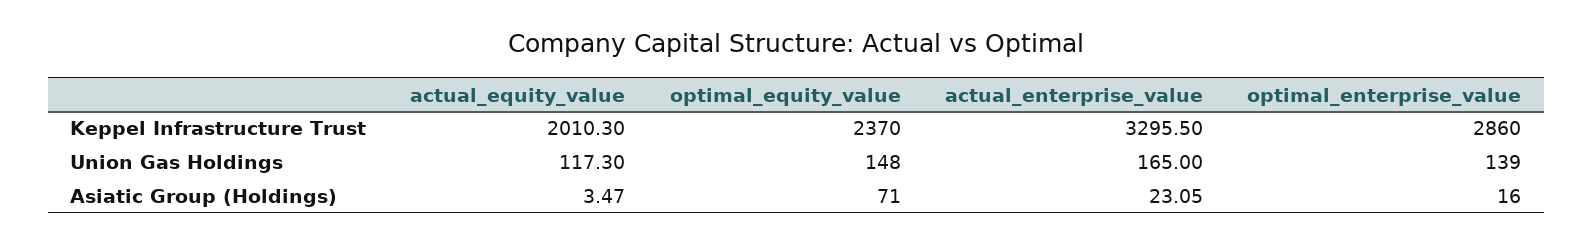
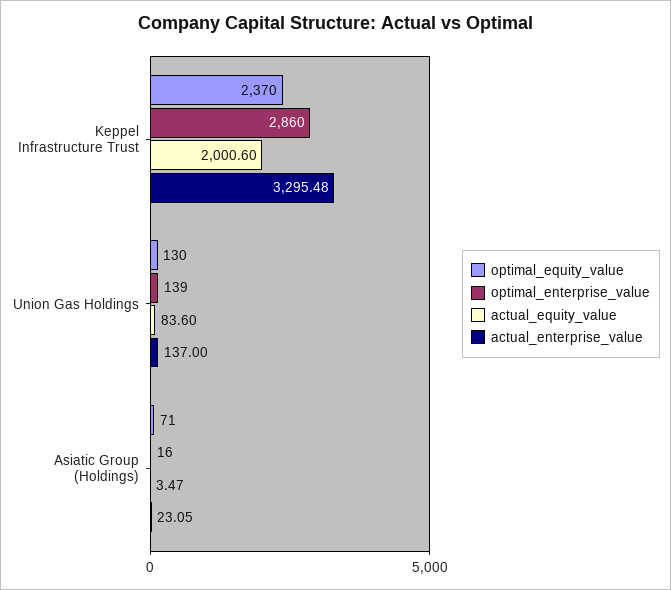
  {
    "actual_equity_value": {
-     "Keppel Infrastructure Trust": 2010.3,
+     "Keppel Infrastructure Trust": 2000.6,
-     "Union Gas Holdings": 117.3,
+     "Union Gas Holdings": 83.6,
      "Asiatic Group (Holdings)": 3.47
    },
    "optimal_equity_value": {
      "Keppel Infrastructure Trust": 2370,
-     "Union Gas Holdings": 148,
+     "Union Gas Holdings": 130,
      "Asiatic Group (Holdings)": 71
    },
    "actual_enterprise_value": {
-     "Keppel Infrastructure Trust": 3295.5,
+     "Keppel Infrastructure Trust": 3295.48,
-     "Union Gas Holdings": 165,
+     "Union Gas Holdings": 137,
      "Asiatic Group (Holdings)": 23.05
    },
    "optimal_enterprise_value": {
      "Keppel Infrastructure Trust": 2860,
      "Union Gas Holdings": 139,
      "Asiatic Group (Holdings)": 16
    }
  }

